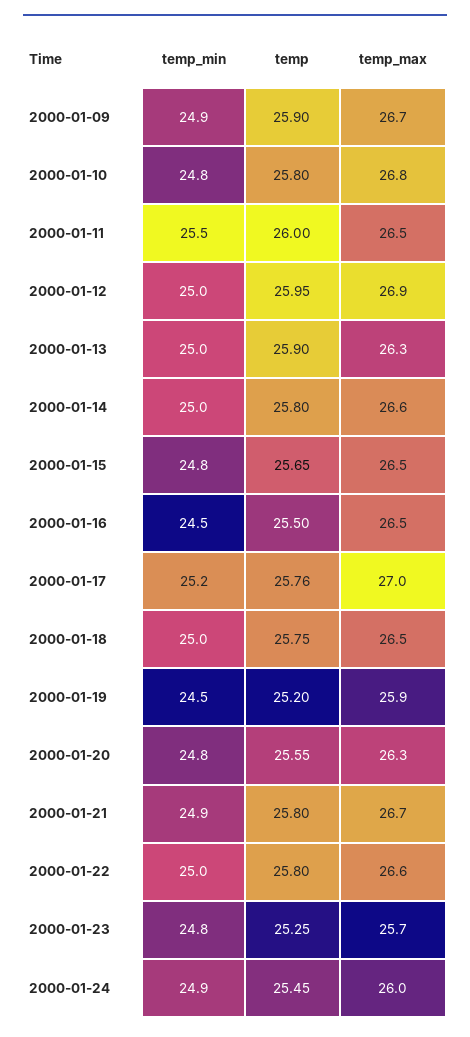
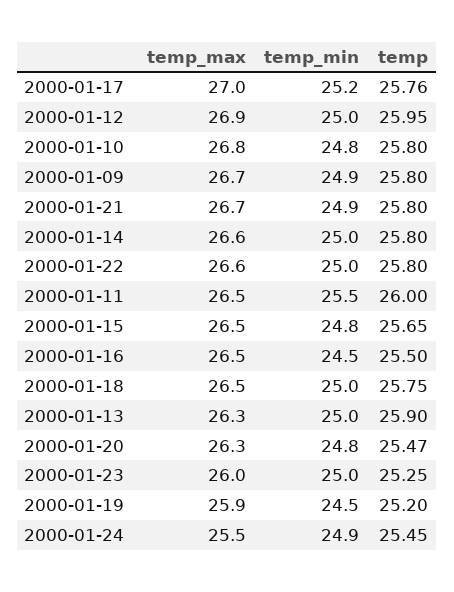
  {
    "temp_min": {
      "2000-01-09": 24.9,
      "2000-01-10": 24.8,
      "2000-01-11": 25.5,
      "2000-01-12": 25,
      "2000-01-13": 25,
      "2000-01-14": 25,
      "2000-01-15": 24.8,
      "2000-01-16": 24.5,
      "2000-01-17": 25.2,
      "2000-01-18": 25,
      "2000-01-19": 24.5,
      "2000-01-20": 24.8,
      "2000-01-21": 24.9,
      "2000-01-22": 25,
-     "2000-01-23": 24.8,
+     "2000-01-23": 25,
      "2000-01-24": 24.9
    },
    "temp": {
-     "2000-01-09": 25.9,
+     "2000-01-09": 25.8,
      "2000-01-10": 25.8,
      "2000-01-11": 26,
      "2000-01-12": 25.95,
      "2000-01-13": 25.9,
      "2000-01-14": 25.8,
      "2000-01-15": 25.65,
      "2000-01-16": 25.5,
      "2000-01-17": 25.76,
      "2000-01-18": 25.75,
      "2000-01-19": 25.2,
-     "2000-01-20": 25.55,
+     "2000-01-20": 25.47,
      "2000-01-21": 25.8,
      "2000-01-22": 25.8,
      "2000-01-23": 25.25,
      "2000-01-24": 25.45
    },
    "temp_max": {
      "2000-01-09": 26.7,
      "2000-01-10": 26.8,
      "2000-01-11": 26.5,
      "2000-01-12": 26.9,
      "2000-01-13": 26.3,
      "2000-01-14": 26.6,
      "2000-01-15": 26.5,
      "2000-01-16": 26.5,
      "2000-01-17": 27,
      "2000-01-18": 26.5,
      "2000-01-19": 25.9,
      "2000-01-20": 26.3,
      "2000-01-21": 26.7,
      "2000-01-22": 26.6,
-     "2000-01-23": 25.7,
+     "2000-01-23": 26,
-     "2000-01-24": 26
+     "2000-01-24": 25.5
    }
  }

